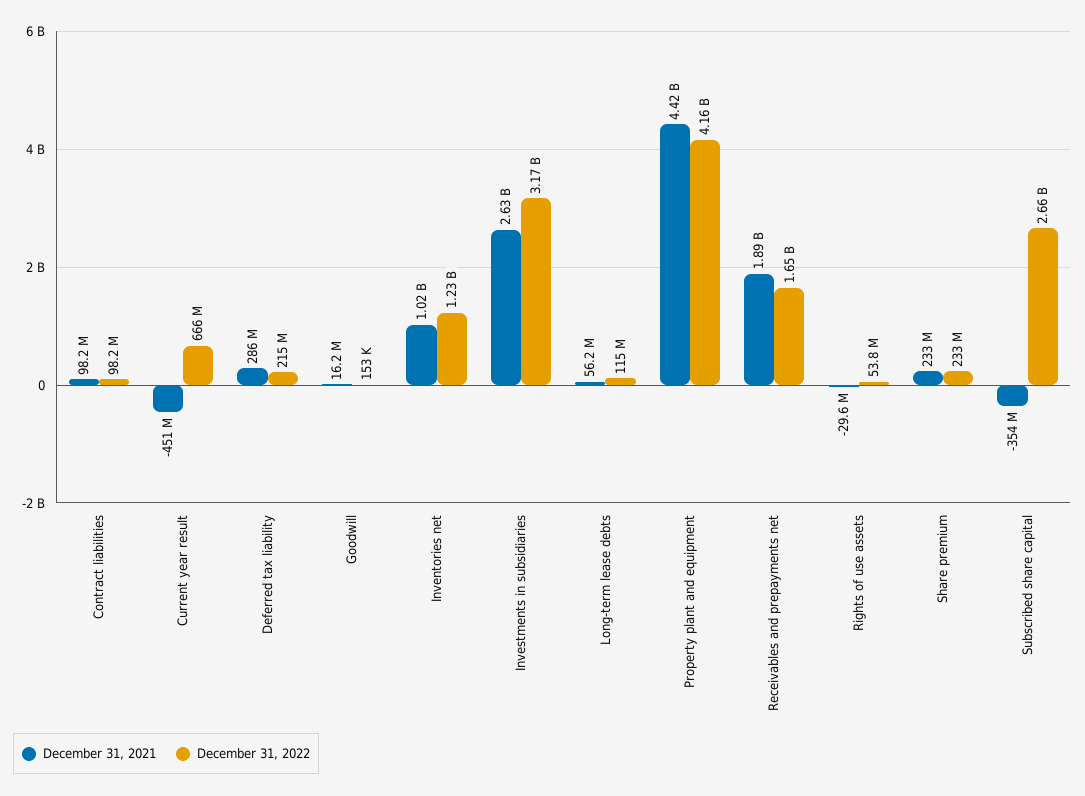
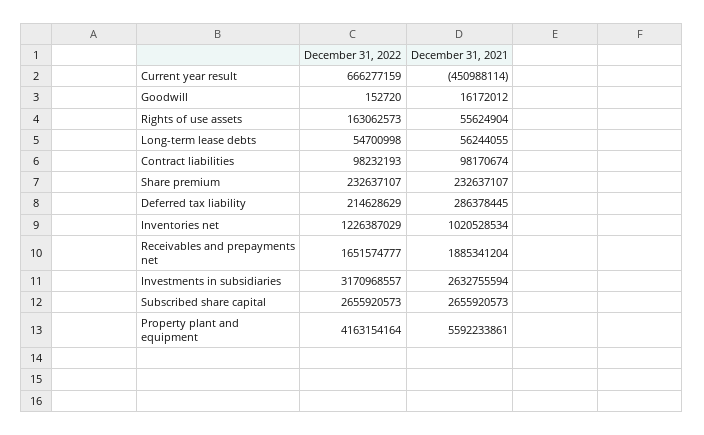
  {
    "December 31, 2021": {
      "Contract liabilities": 98170674,
      "Current year result": -450988114,
      "Deferred tax liability": 286378445,
      "Goodwill": 16172012,
      "Inventories net": 1020528534,
      "Investments in subsidiaries": 2632755594,
      "Long-term lease debts": 56244055,
-     "Property plant and equipment": 4420000000,
+     "Property plant and equipment": 5592233861,
      "Receivables and prepayments net": 1885341204,
-     "Rights of use assets": -29600000,
+     "Rights of use assets": 55624904,
      "Share premium": 232637107,
-     "Subscribed share capital": -354000000
+     "Subscribed share capital": 2655920573
    },
    "December 31, 2022": {
      "Contract liabilities": 98232193,
      "Current year result": 666277159,
      "Deferred tax liability": 214628629,
      "Goodwill": 152720,
      "Inventories net": 1226387029,
      "Investments in subsidiaries": 3170968557,
-     "Long-term lease debts": 115000000,
+     "Long-term lease debts": 54700998,
      "Property plant and equipment": 4163154164,
      "Receivables and prepayments net": 1651574777,
-     "Rights of use assets": 53800000,
+     "Rights of use assets": 163062573,
      "Share premium": 232637107,
      "Subscribed share capital": 2655920573
    }
  }

